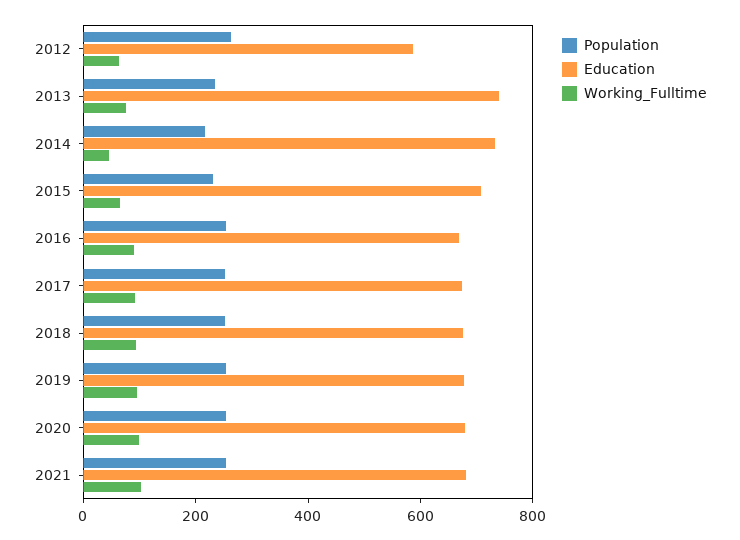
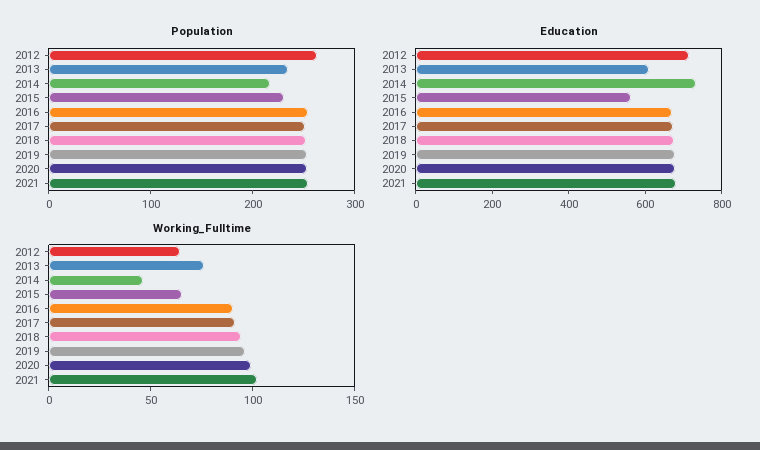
  {
    "Population": {
      "2012": 260,
      "2013": 240,
      "2014": 220,
      "2015": 240,
      "2016": 260,
      "2017": 260,
      "2018": 260,
      "2019": 260,
      "2020": 260,
      "2021": 260
    },
    "Education": {
-     "2012": 600,
+     "2012": 700,
-     "2013": 750,
+     "2013": 600,
      "2014": 750,
-     "2015": 700,
+     "2015": 550,
      "2016": 650,
      "2017": 650,
      "2018": 700,
      "2019": 700,
      "2020": 700,
      "2021": 700
    },
    "Working_Fulltime": {
      "2012": 60,
      "2013": 80,
      "2014": 50,
      "2015": 70,
      "2016": 90,
      "2017": 90,
      "2018": 90,
      "2019": 100,
      "2020": 100,
      "2021": 100
    }
  }

